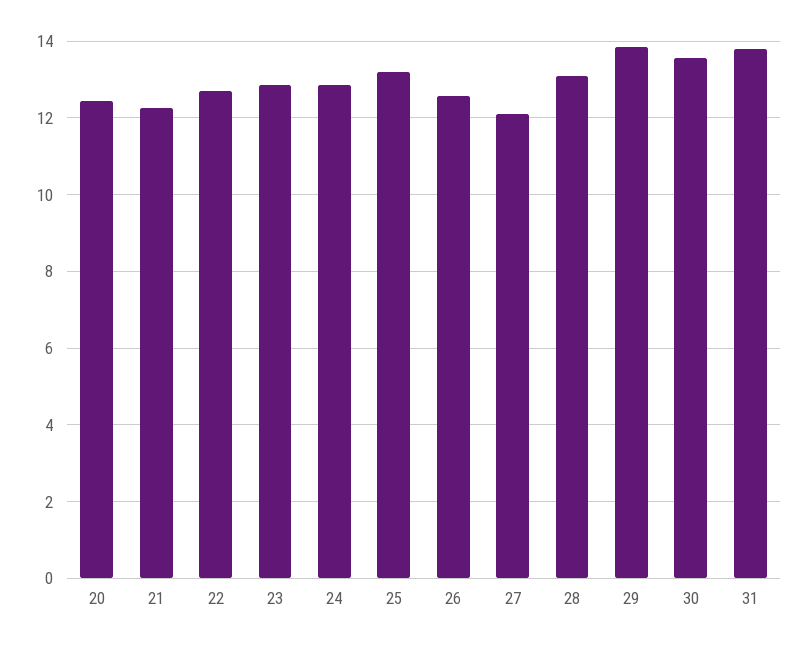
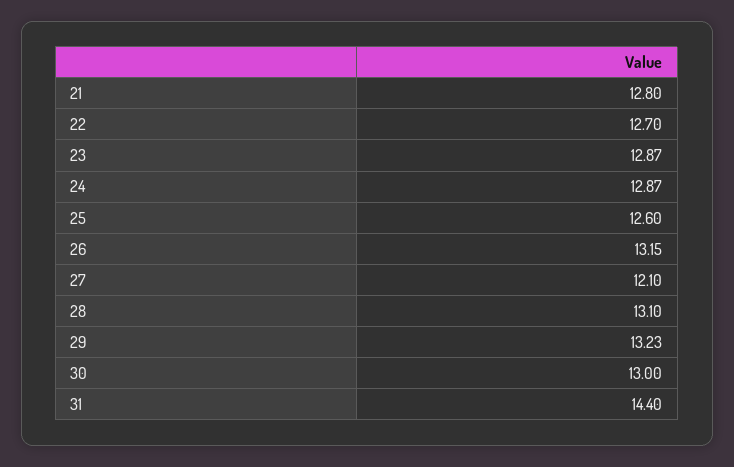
  {
-   "20": 12.4,
-   "21": 12.2,
+   "21": 12.8,
    "22": 12.7,
    "23": 12.87,
    "24": 12.87,
-   "25": 13.2,
+   "25": 12.6,
-   "26": 12.6,
+   "26": 13.15,
    "27": 12.1,
    "28": 13.1,
-   "29": 13.8,
+   "29": 13.23,
-   "30": 13.6,
+   "30": 13,
-   "31": 13.8
+   "31": 14.4
  }

